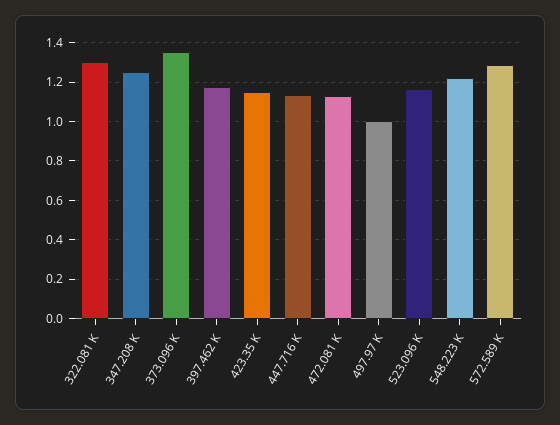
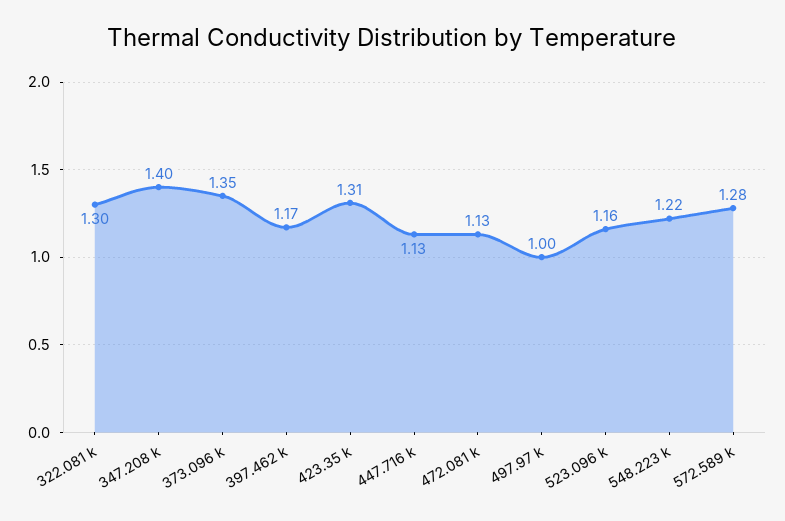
  {
    "322.081 K": 1.3,
-   "347.208 K": 1.25,
+   "347.208 K": 1.4,
    "373.096 K": 1.35,
    "397.462 K": 1.17,
-   "423.35 K": 1.15,
+   "423.35 K": 1.31,
    "447.716 K": 1.13,
    "472.081 K": 1.13,
    "497.97 K": 1,
    "523.096 K": 1.16,
    "548.223 K": 1.22,
    "572.589 K": 1.28
  }

